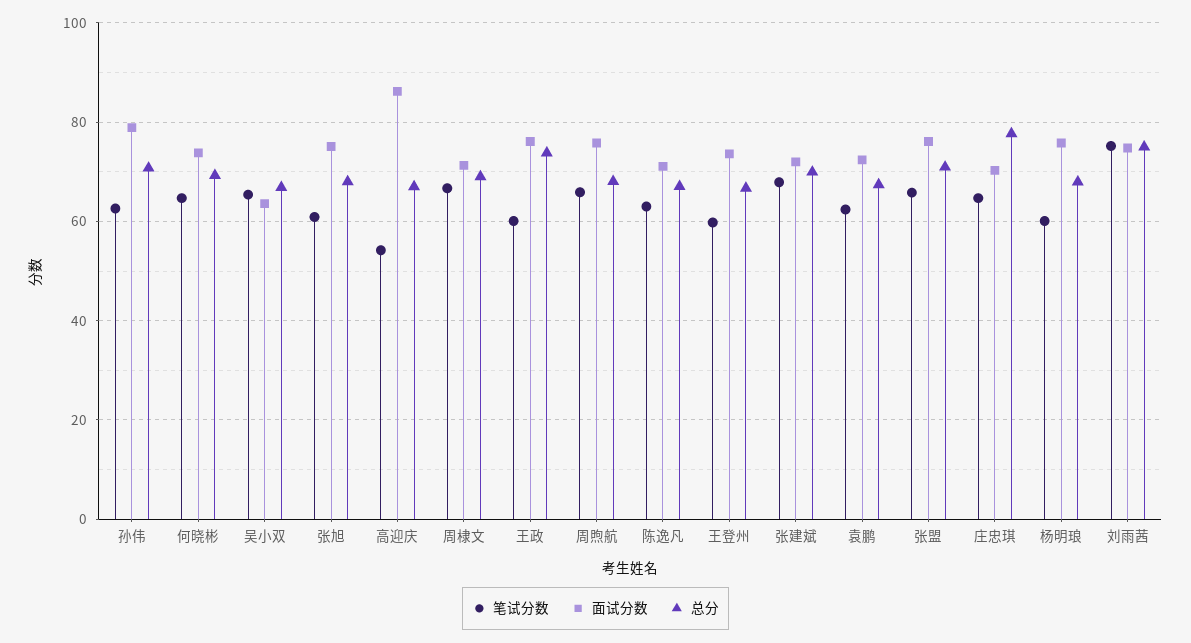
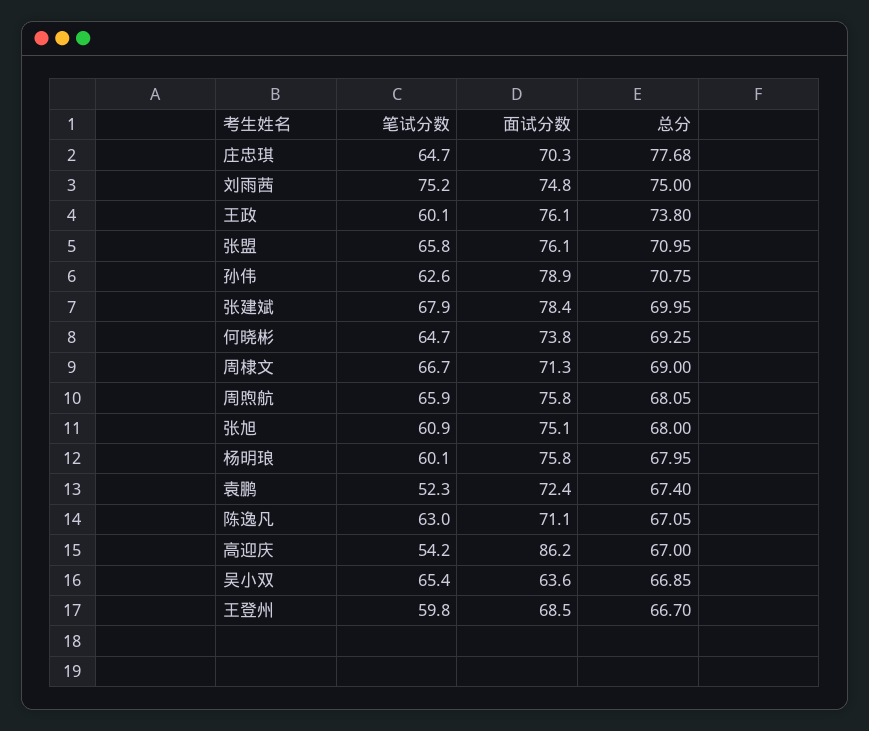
  {
    "笔试分数": {
      "孙伟": 62.6,
      "何晓彬": 64.7,
      "吴小双": 65.4,
      "张旭": 60.9,
      "高迎庆": 54.2,
      "周棣文": 66.7,
      "王政": 60.1,
      "周煦航": 65.9,
      "陈逸凡": 63,
      "王登州": 59.8,
      "张建斌": 67.9,
-     "袁鹏": 62,
+     "袁鹏": 52.3,
      "张盟": 65.8,
      "庄忠琪": 64.7,
      "杨明琅": 60.1,
      "刘雨茜": 75.2
    },
    "面试分数": {
      "孙伟": 78.9,
      "何晓彬": 73.8,
      "吴小双": 63.6,
      "张旭": 75.1,
      "高迎庆": 86.2,
      "周棣文": 71.3,
      "王政": 76.1,
      "周煦航": 75.8,
      "陈逸凡": 71.1,
-     "王登州": 74,
+     "王登州": 68.5,
-     "张建斌": 72,
+     "张建斌": 78.4,
      "袁鹏": 72.4,
      "张盟": 76.1,
      "庄忠琪": 70.3,
      "杨明琅": 75.8,
      "刘雨茜": 74.8
    },
    "总分": {
      "孙伟": 70.75,
      "何晓彬": 69.25,
      "吴小双": 66.85,
      "张旭": 68,
      "高迎庆": 67,
      "周棣文": 69,
      "王政": 73.8,
      "周煦航": 68.05,
      "陈逸凡": 67.05,
      "王登州": 66.7,
      "张建斌": 69.95,
      "袁鹏": 67.4,
      "张盟": 70.95,
      "庄忠琪": 77.68,
      "杨明琅": 67.95,
      "刘雨茜": 75
    }
  }

